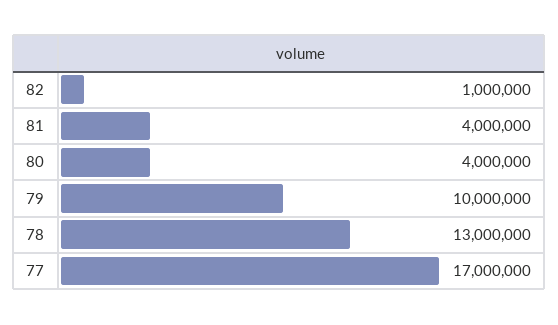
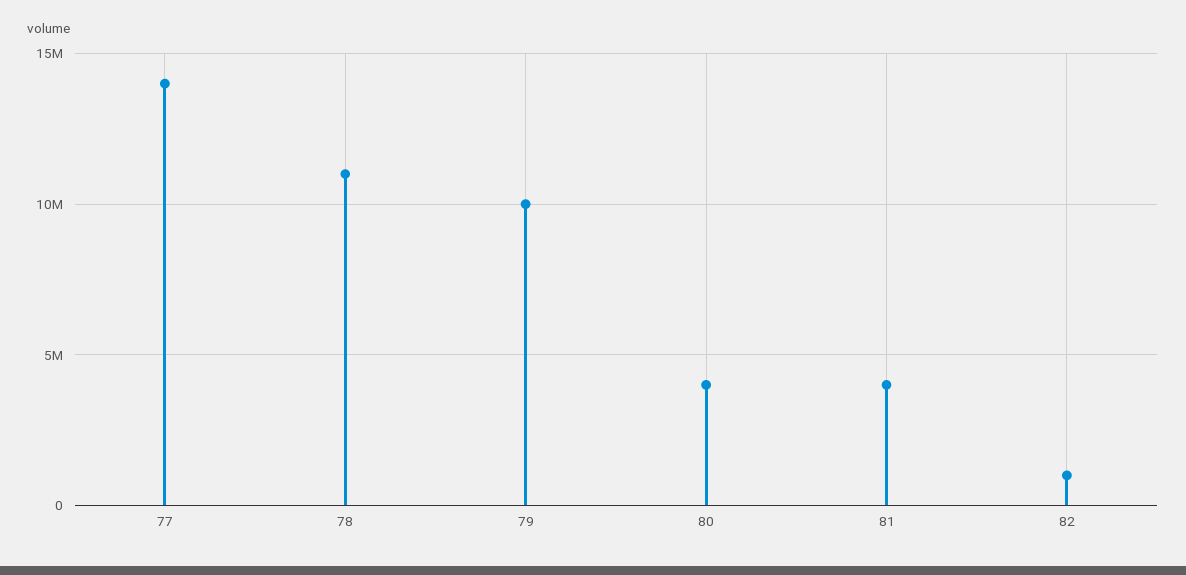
  {
    "82": 1000000,
    "81": 4000000,
    "80": 4000000,
    "79": 10000000,
-   "78": 13000000,
+   "78": 11000000,
-   "77": 17000000
+   "77": 14000000
  }

